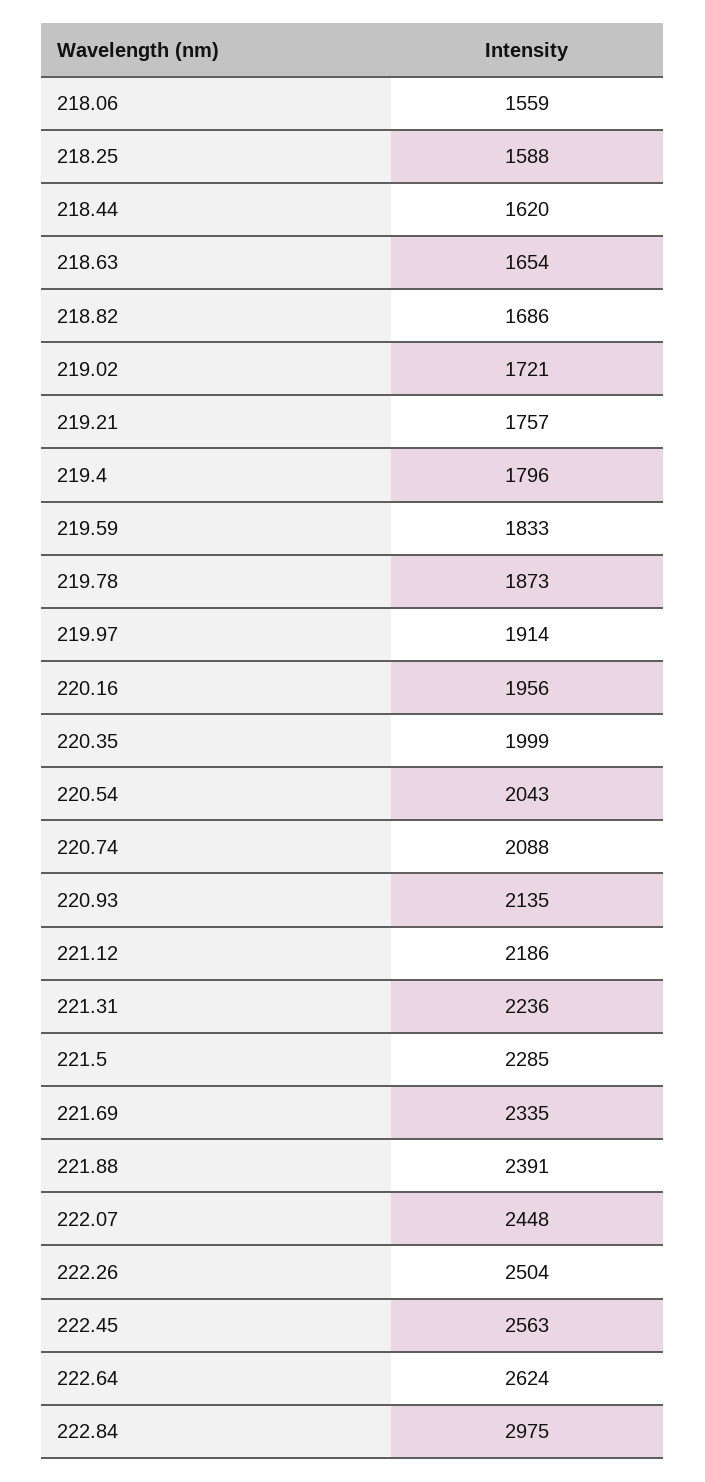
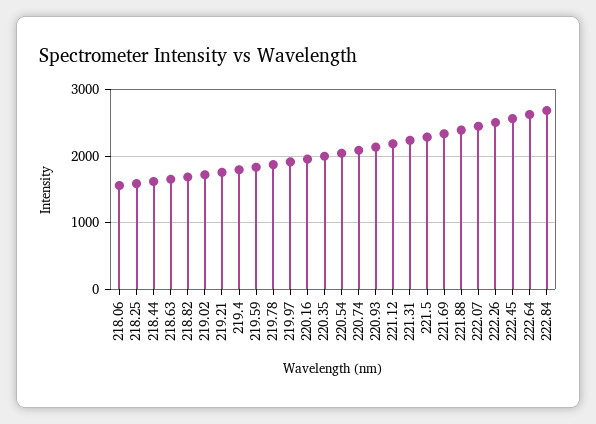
  {
    "218.06": 1559,
    "218.25": 1588,
    "218.44": 1620,
    "218.63": 1654,
    "218.82": 1686,
    "219.02": 1721,
    "219.21": 1757,
    "219.4": 1796,
    "219.59": 1833,
    "219.78": 1873,
    "219.97": 1914,
    "220.16": 1956,
    "220.35": 1999,
    "220.54": 2043,
    "220.74": 2088,
    "220.93": 2135,
    "221.12": 2186,
    "221.31": 2236,
    "221.5": 2285,
    "221.69": 2335,
    "221.88": 2391,
    "222.07": 2448,
    "222.26": 2504,
    "222.45": 2563,
    "222.64": 2624,
-   "222.84": 2975
+   "222.84": 2700
  }

